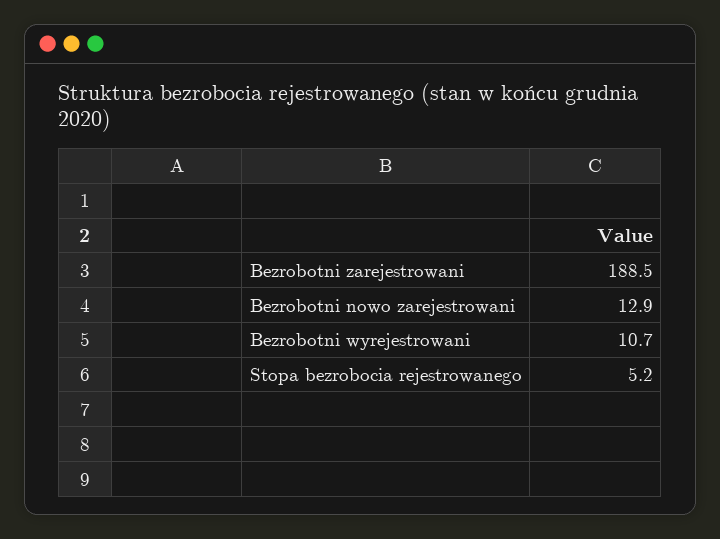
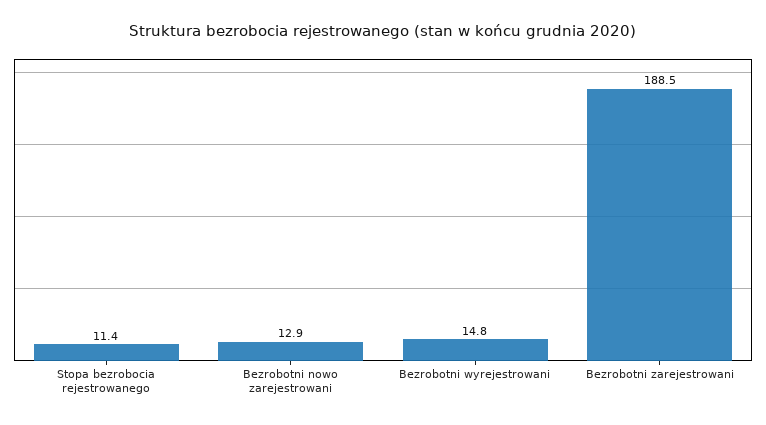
  {
    "Bezrobotni zarejestrowani": 188.5,
    "Bezrobotni nowo zarejestrowani": 12.9,
-   "Bezrobotni wyrejestrowani": 10.7,
+   "Bezrobotni wyrejestrowani": 14.8,
-   "Stopa bezrobocia rejestrowanego": 5.2
+   "Stopa bezrobocia rejestrowanego": 11.4
  }

